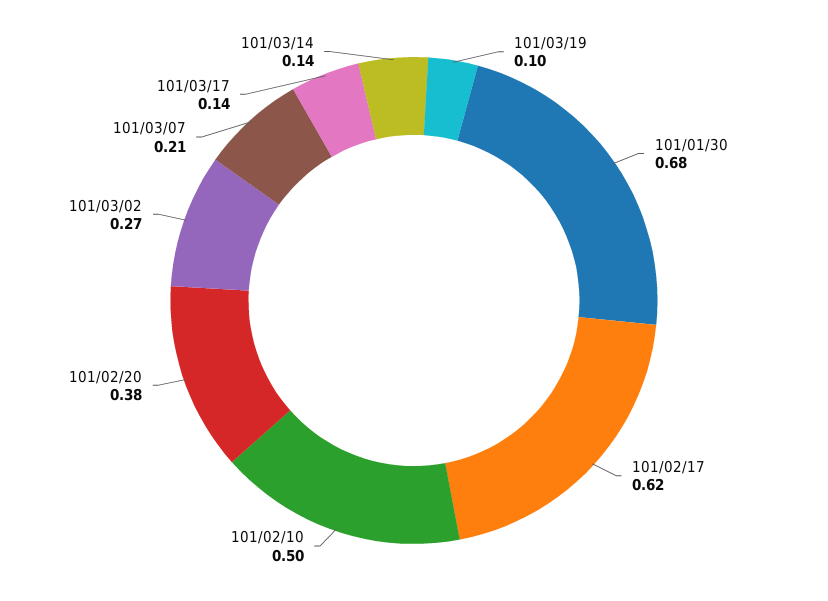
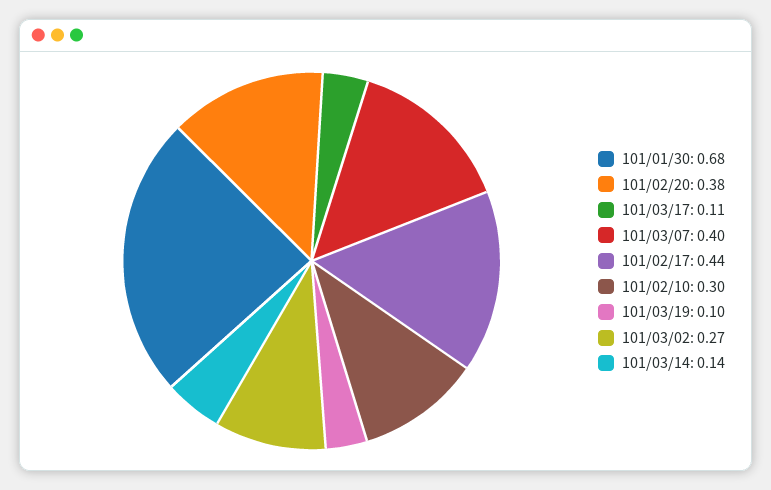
  {
    "101/03/19": 0.1,
    "101/01/30": 0.68,
-   "101/02/17": 0.62,
+   "101/02/17": 0.44,
-   "101/02/10": 0.5,
+   "101/02/10": 0.3,
    "101/02/20": 0.38,
    "101/03/02": 0.27,
-   "101/03/07": 0.21,
+   "101/03/07": 0.4,
-   "101/03/17": 0.14,
+   "101/03/17": 0.11,
    "101/03/14": 0.14
  }

